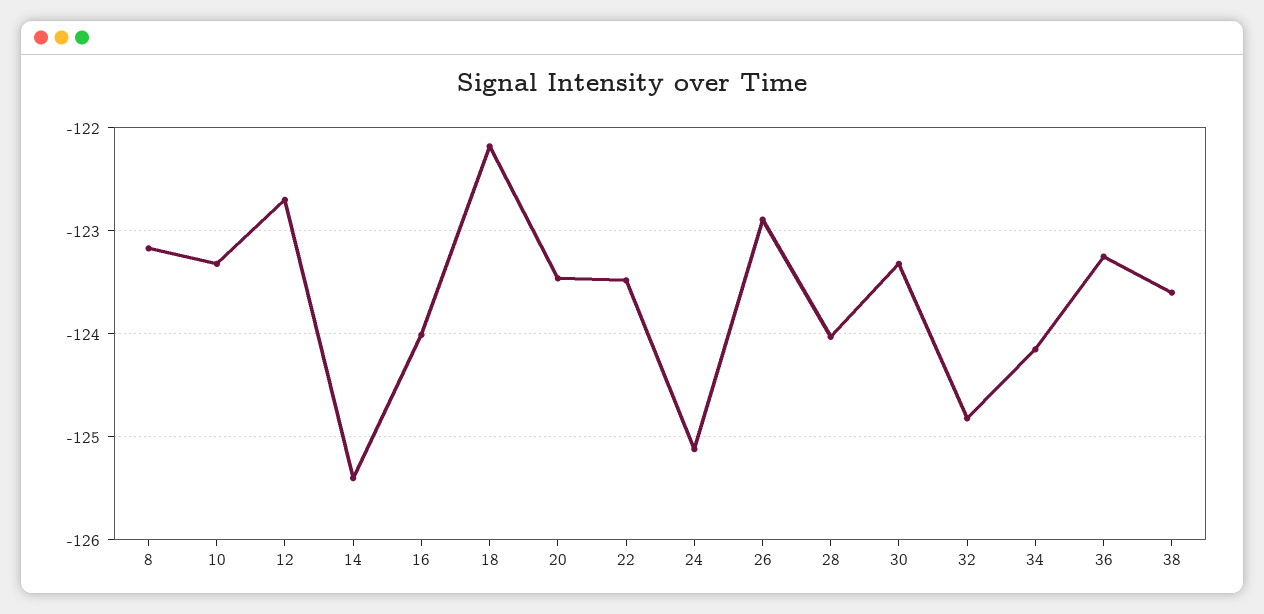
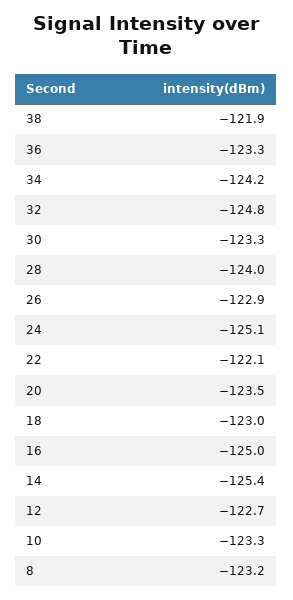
  {
    "8": -123.2,
    "10": -123.3,
    "12": -122.7,
    "14": -125.4,
-   "16": -124,
+   "16": -125,
-   "18": -122.2,
+   "18": -123,
    "20": -123.5,
-   "22": -123.5,
+   "22": -122.1,
    "24": -125.1,
    "26": -122.9,
    "28": -124,
    "30": -123.3,
    "32": -124.8,
    "34": -124.2,
    "36": -123.3,
-   "38": -123.6
+   "38": -121.9
  }

